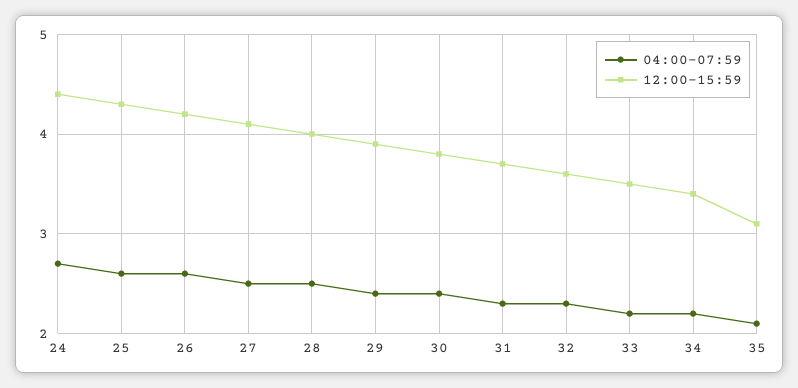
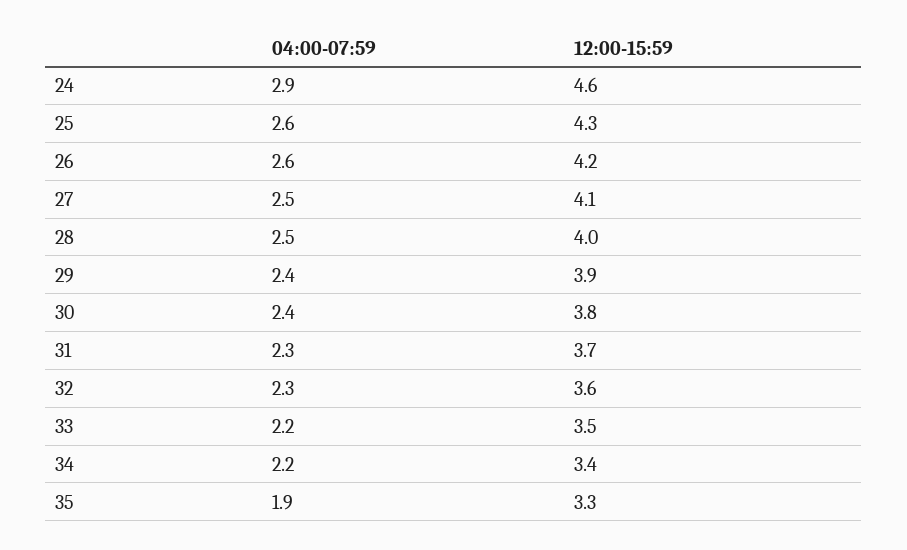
  {
    "04:00-07:59": {
-     "24": 2.7,
+     "24": 2.9,
      "25": 2.6,
      "26": 2.6,
      "27": 2.5,
      "28": 2.5,
      "29": 2.4,
      "30": 2.4,
      "31": 2.3,
      "32": 2.3,
      "33": 2.2,
      "34": 2.2,
-     "35": 2.1
+     "35": 1.9
    },
    "12:00-15:59": {
-     "24": 4.4,
+     "24": 4.6,
      "25": 4.3,
      "26": 4.2,
      "27": 4.1,
      "28": 4,
      "29": 3.9,
      "30": 3.8,
      "31": 3.7,
      "32": 3.6,
      "33": 3.5,
      "34": 3.4,
-     "35": 3.1
+     "35": 3.3
    }
  }

